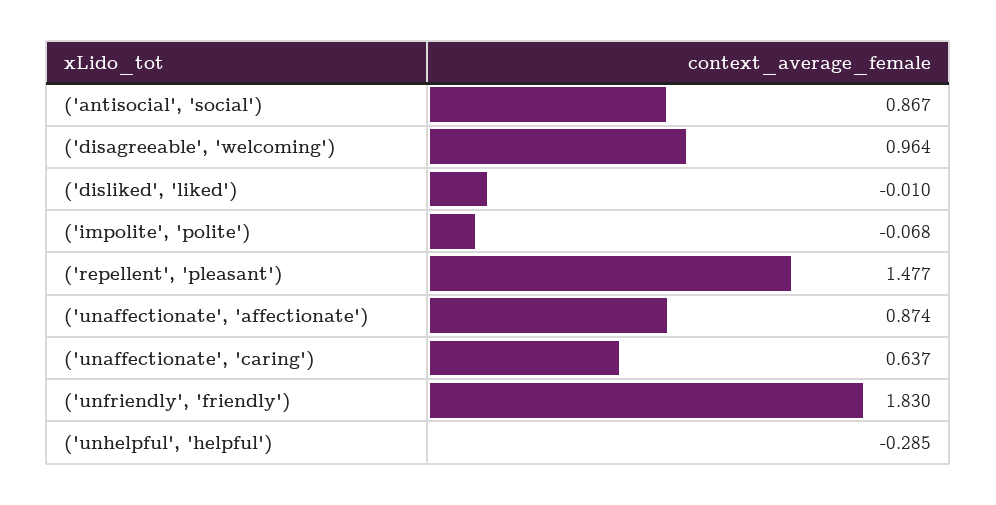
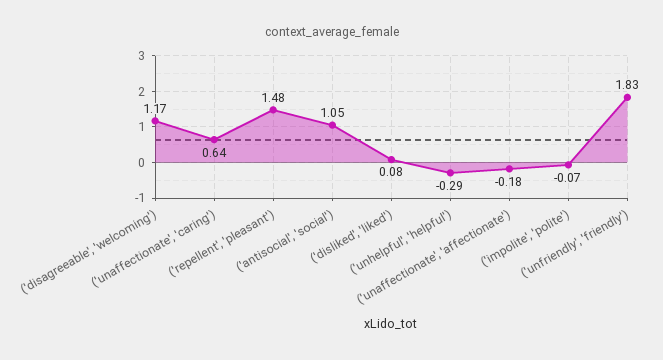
  {
-   "('antisocial', 'social')": 0.867,
+   "('antisocial', 'social')": 1.05,
-   "('disagreeable', 'welcoming')": 0.964,
+   "('disagreeable', 'welcoming')": 1.17,
-   "('disliked', 'liked')": -0.01,
+   "('disliked', 'liked')": 0.08,
    "('impolite', 'polite')": -0.068,
    "('repellent', 'pleasant')": 1.477,
-   "('unaffectionate', 'affectionate')": 0.874,
+   "('unaffectionate', 'affectionate')": -0.18,
    "('unaffectionate', 'caring')": 0.637,
    "('unfriendly', 'friendly')": 1.83,
    "('unhelpful', 'helpful')": -0.285
  }

